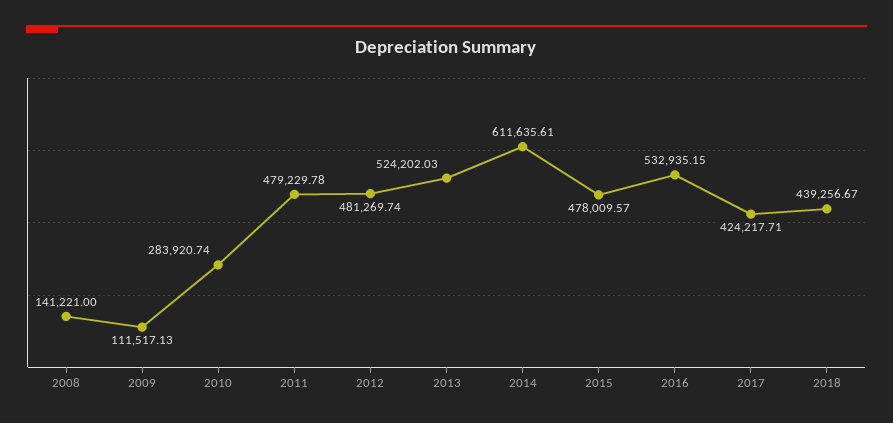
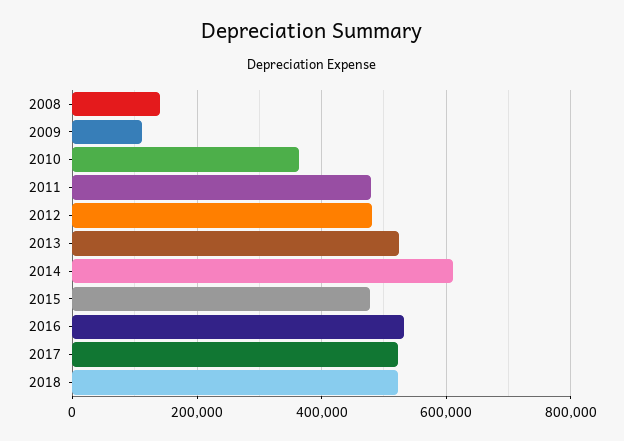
  {
    "2008": 141221,
    "2009": 111517.13,
-   "2010": 283920.74,
+   "2010": 360000,
    "2011": 479229.78,
    "2012": 481269.74,
    "2013": 524202.03,
    "2014": 611635.61,
    "2015": 478009.57,
    "2016": 532935.15,
-   "2017": 424217.71,
+   "2017": 520000,
-   "2018": 439256.67
+   "2018": 520000
  }

